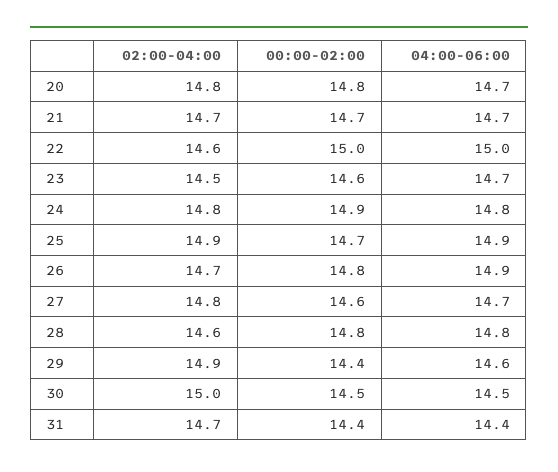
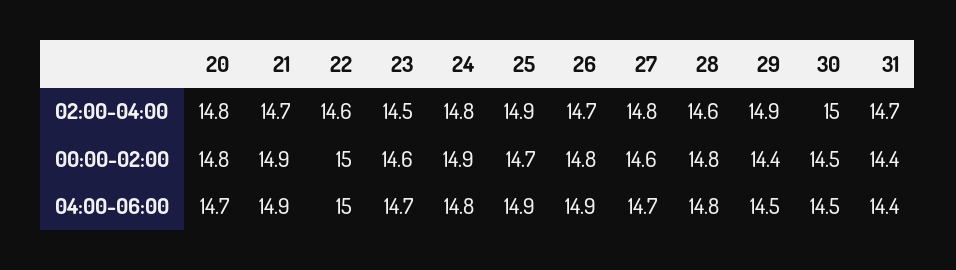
  {
    "02:00-04:00": {
      "20": 14.8,
      "21": 14.7,
      "22": 14.6,
      "23": 14.5,
      "24": 14.8,
      "25": 14.9,
      "26": 14.7,
      "27": 14.8,
      "28": 14.6,
      "29": 14.9,
      "30": 15,
      "31": 14.7
    },
    "00:00-02:00": {
      "20": 14.8,
-     "21": 14.7,
+     "21": 14.9,
      "22": 15,
      "23": 14.6,
      "24": 14.9,
      "25": 14.7,
      "26": 14.8,
      "27": 14.6,
      "28": 14.8,
      "29": 14.4,
      "30": 14.5,
      "31": 14.4
    },
    "04:00-06:00": {
      "20": 14.7,
-     "21": 14.7,
+     "21": 14.9,
      "22": 15,
      "23": 14.7,
      "24": 14.8,
      "25": 14.9,
      "26": 14.9,
      "27": 14.7,
      "28": 14.8,
-     "29": 14.6,
+     "29": 14.5,
      "30": 14.5,
      "31": 14.4
    }
  }

